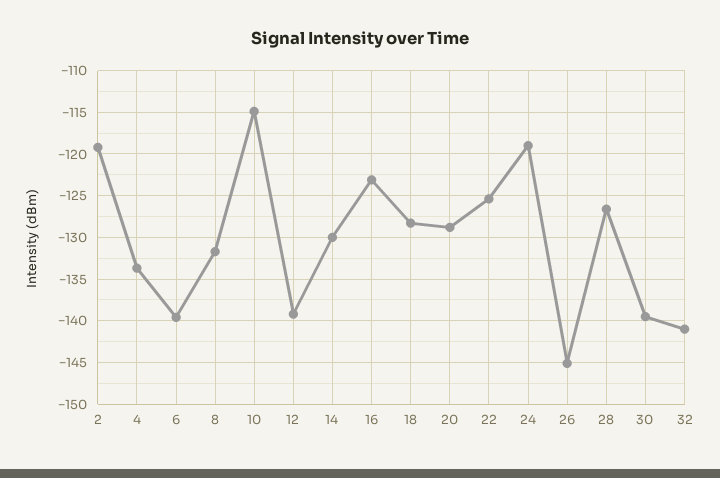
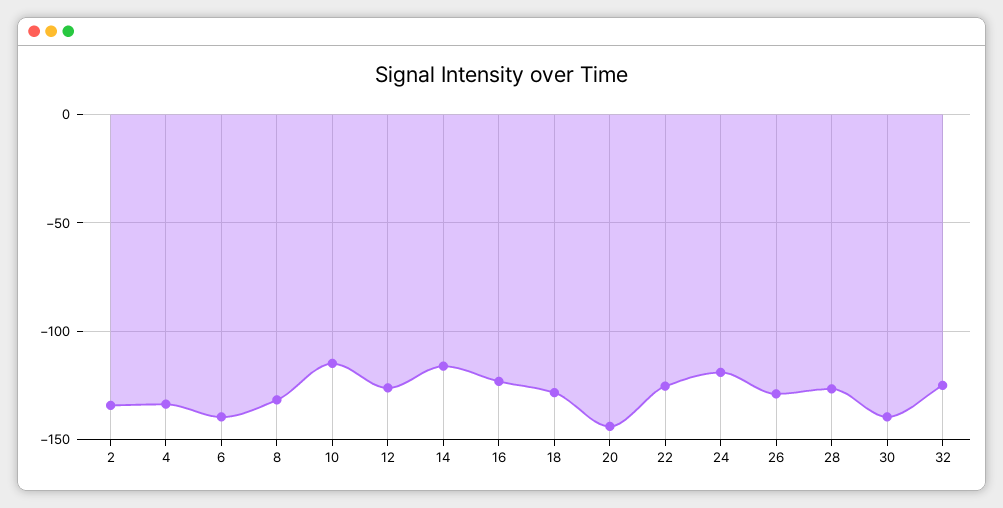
  {
-   "2": -119,
+   "2": -135,
    "4": -134,
    "6": -140,
    "8": -132,
    "10": -115,
-   "12": -139,
+   "12": -125,
-   "14": -130,
+   "14": -115,
    "16": -123,
    "18": -128,
-   "20": -129,
+   "20": -145,
    "22": -125,
    "24": -119,
-   "26": -145,
+   "26": -130,
    "28": -127,
    "30": -140,
-   "32": -141
+   "32": -125
  }

